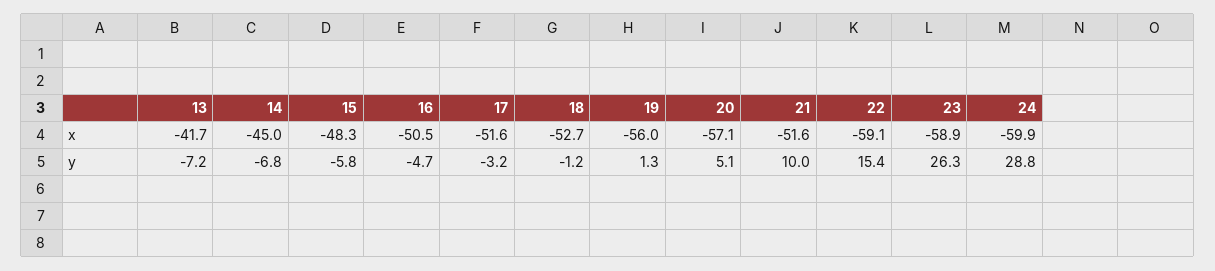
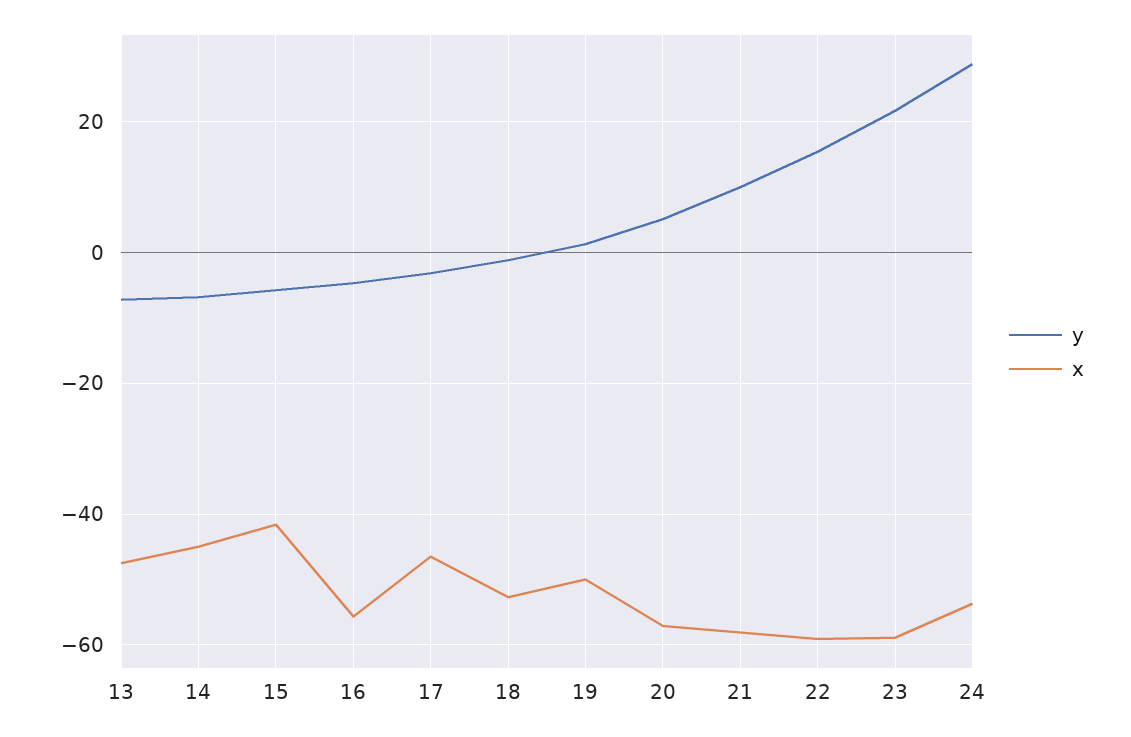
  {
    "x": {
-     "13": -41.7,
+     "13": -48,
      "14": -45,
-     "15": -48.3,
+     "15": -42,
-     "16": -50.5,
+     "16": -56,
-     "17": -51.6,
+     "17": -46,
      "18": -52.7,
-     "19": -56,
+     "19": -50,
      "20": -57.1,
-     "21": -51.6,
+     "21": -58,
      "22": -59.1,
      "23": -58.9,
-     "24": -59.9
+     "24": -54
    },
    "y": {
      "13": -7.2,
      "14": -6.8,
      "15": -5.8,
      "16": -4.7,
      "17": -3.2,
      "18": -1.2,
      "19": 1.3,
      "20": 5.1,
      "21": 10,
      "22": 15.4,
-     "23": 26.3,
+     "23": 22,
      "24": 28.8
    }
  }

